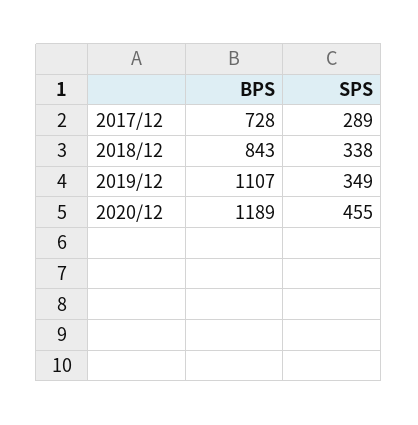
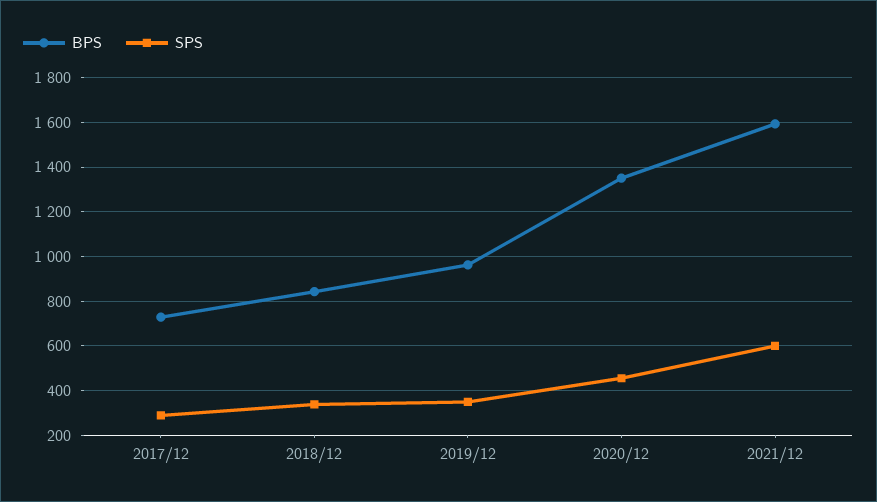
  {
    "BPS": {
      "2017/12": 728,
      "2018/12": 843,
-     "2019/12": 1107,
+     "2019/12": 950,
-     "2020/12": 1189
+     "2020/12": 1350,
+     "2021/12": 1600
    },
    "SPS": {
      "2017/12": 289,
      "2018/12": 338,
      "2019/12": 349,
-     "2020/12": 455
+     "2020/12": 455,
+     "2021/12": 600
    }
  }

